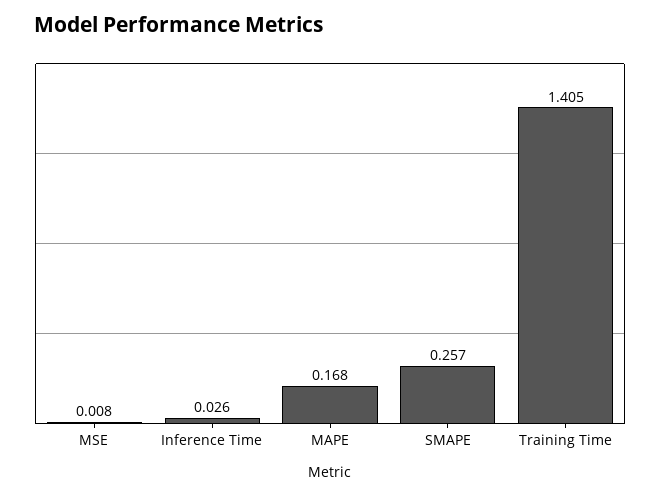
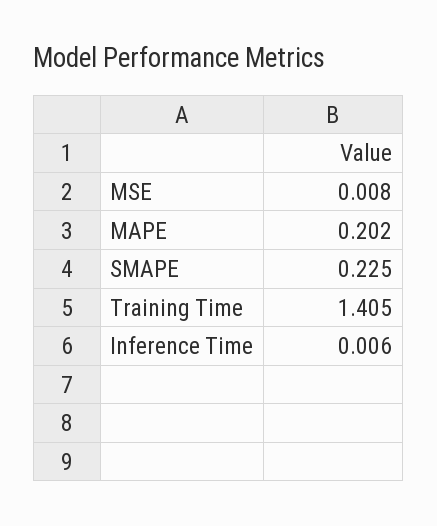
  {
    "MSE": 0.008,
-   "Inference Time": 0.026,
+   "Inference Time": 0.006,
-   "MAPE": 0.168,
+   "MAPE": 0.202,
-   "SMAPE": 0.257,
+   "SMAPE": 0.225,
    "Training Time": 1.405
  }

